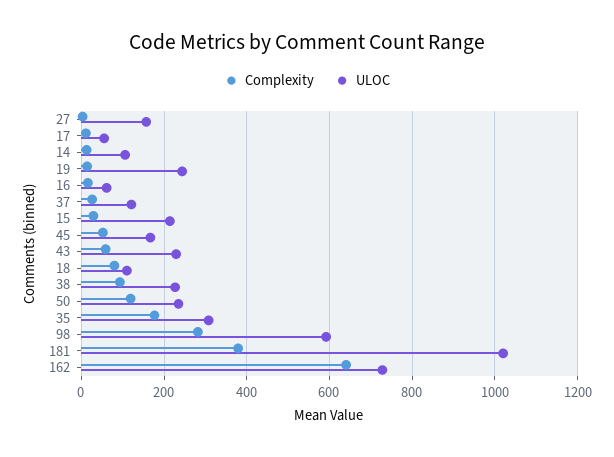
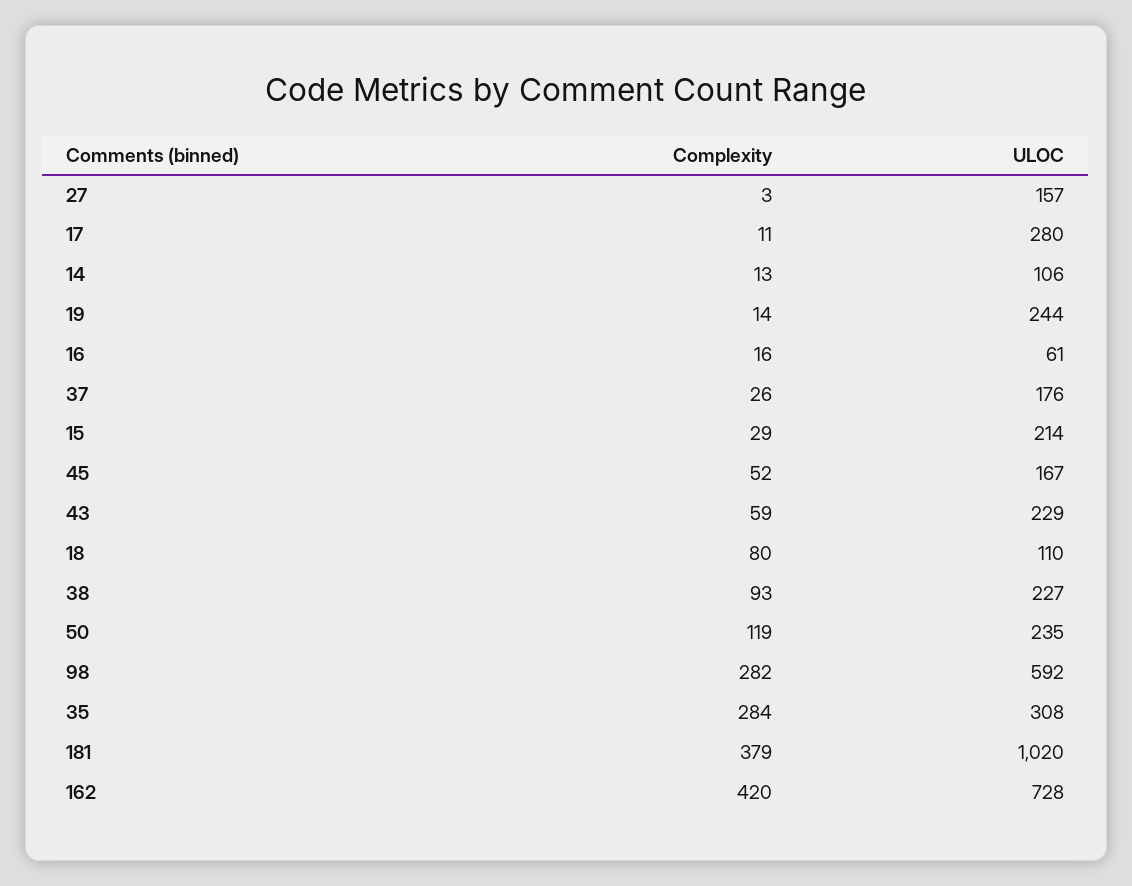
  {
    "Complexity": {
      "27": 3,
      "17": 11,
      "14": 13,
      "19": 14,
      "16": 16,
      "37": 26,
      "15": 29,
      "45": 52,
      "43": 59,
      "18": 80,
      "38": 93,
      "50": 119,
-     "35": 180,
+     "35": 284,
      "98": 282,
      "181": 379,
-     "162": 640
+     "162": 420
    },
    "ULOC": {
      "27": 157,
-     "17": 60,
+     "17": 280,
      "14": 106,
      "19": 244,
      "16": 61,
-     "37": 120,
+     "37": 176,
      "15": 214,
      "45": 167,
      "43": 229,
      "18": 110,
      "38": 227,
      "50": 235,
      "35": 308,
      "98": 592,
      "181": 1020,
      "162": 728
    }
  }

